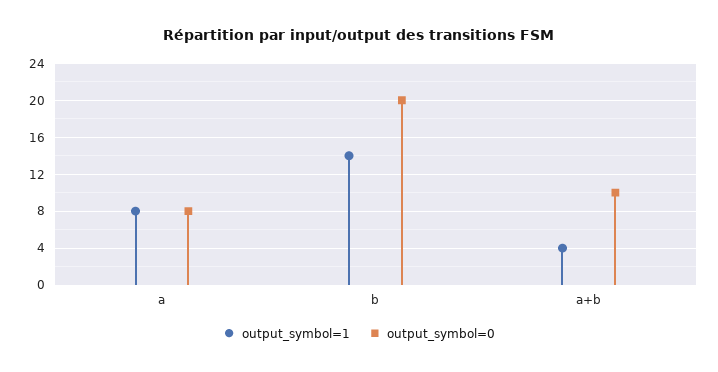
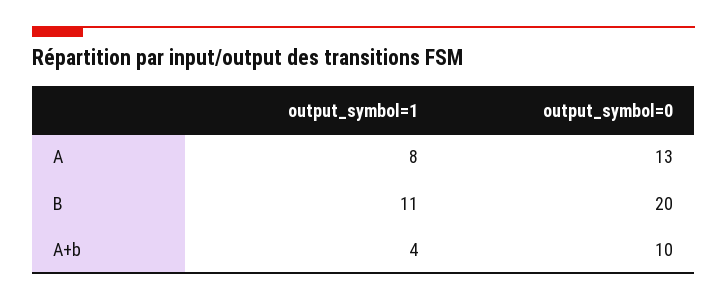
  {
    "output_symbol=1": {
      "a": 8,
-     "b": 14,
+     "b": 11,
      "a+b": 4
    },
    "output_symbol=0": {
-     "a": 8,
+     "a": 13,
      "b": 20,
      "a+b": 10
    }
  }

